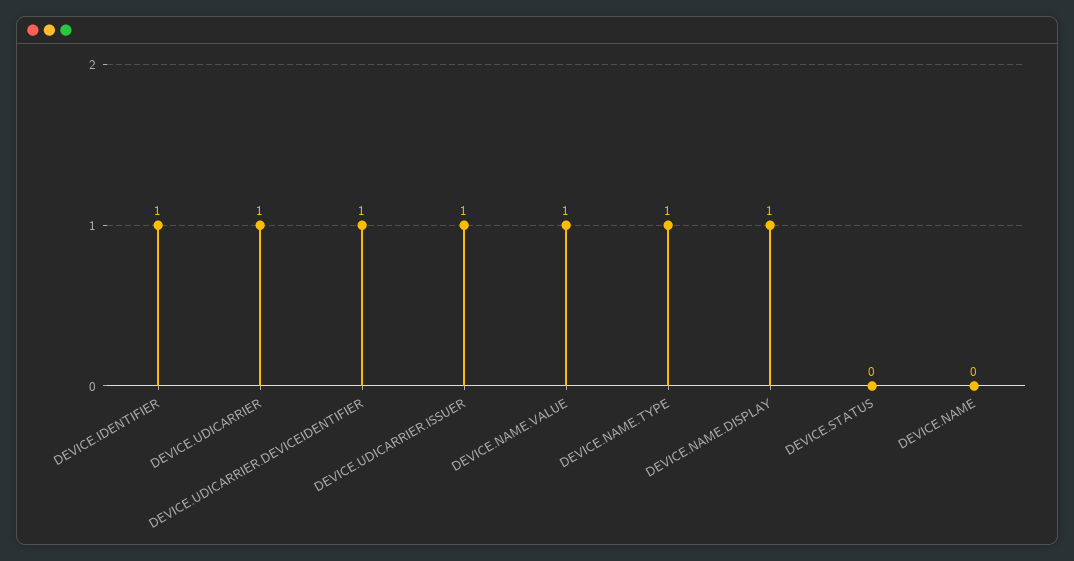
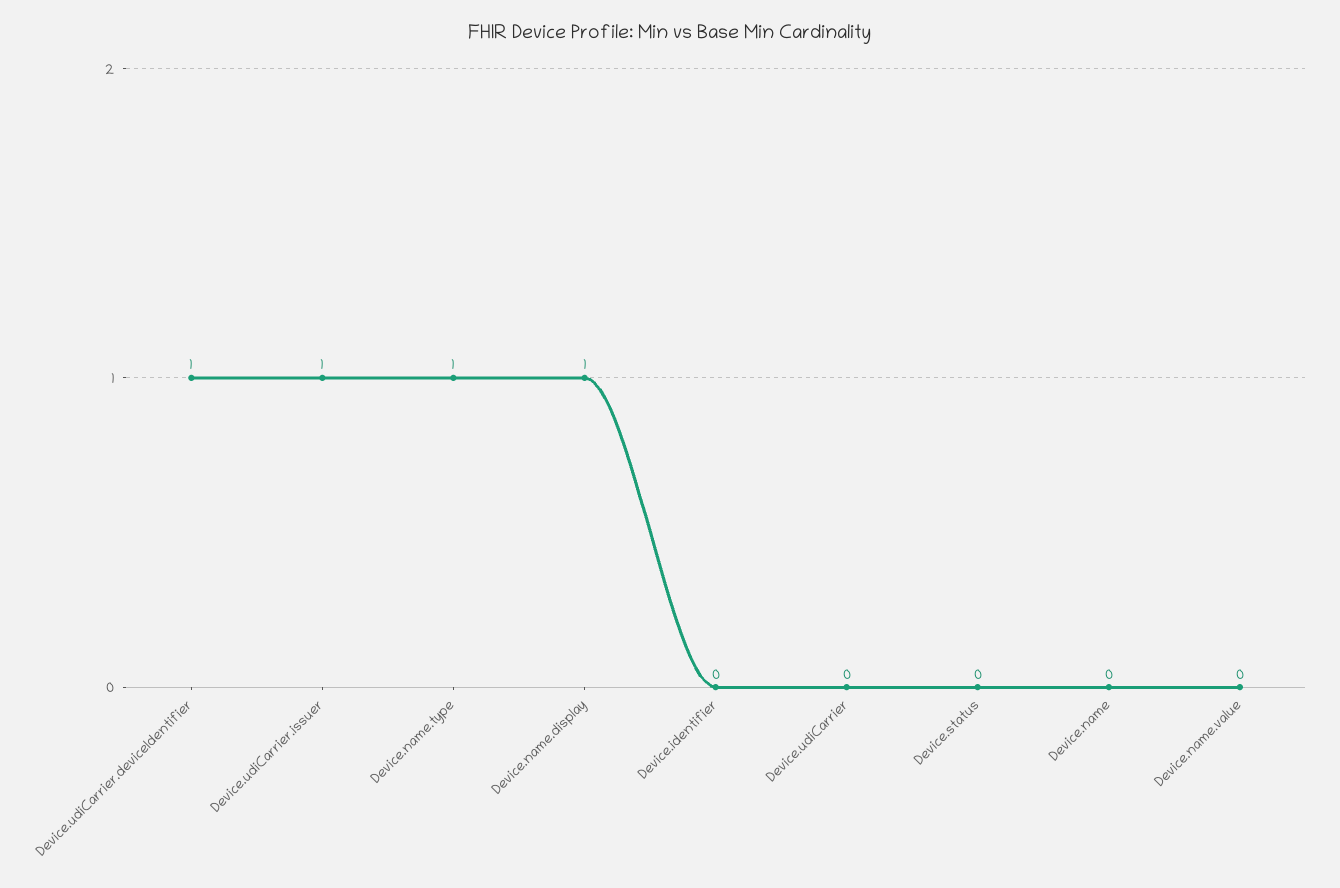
  {
-   "DEVICE.IDENTIFIER": 1,
+   "DEVICE.IDENTIFIER": 0,
-   "DEVICE.UDICARRIER": 1,
+   "DEVICE.UDICARRIER": 0,
    "DEVICE.UDICARRIER.DEVICEIDENTIFIER": 1,
    "DEVICE.UDICARRIER.ISSUER": 1,
-   "DEVICE.NAME.VALUE": 1,
+   "DEVICE.NAME.VALUE": 0,
    "DEVICE.NAME.TYPE": 1,
    "DEVICE.NAME.DISPLAY": 1,
    "DEVICE.STATUS": 0,
    "DEVICE.NAME": 0
  }

